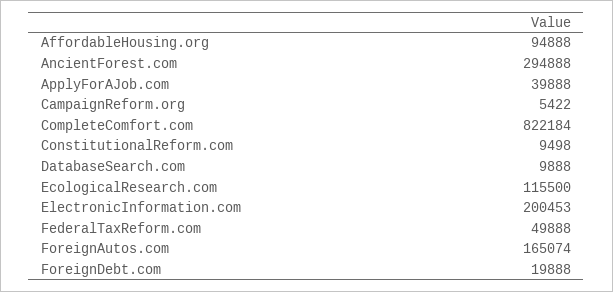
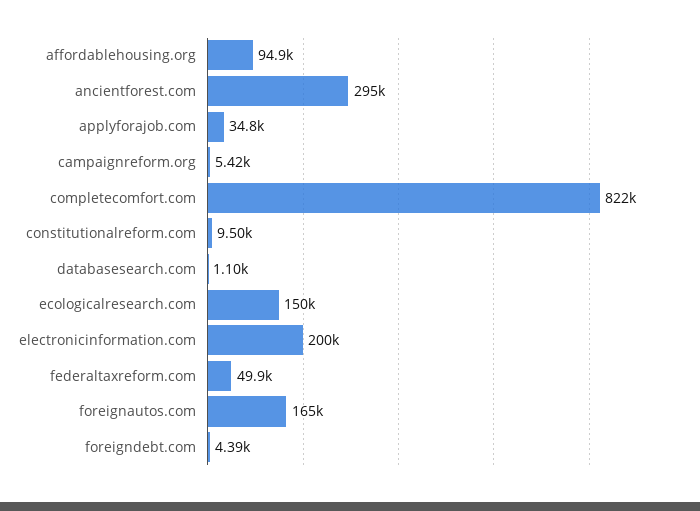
  {
    "AffordableHousing.org": 94888,
    "AncientForest.com": 294888,
-   "ApplyForAJob.com": 39888,
+   "ApplyForAJob.com": 34800,
    "CampaignReform.org": 5422,
    "CompleteComfort.com": 822184,
    "ConstitutionalReform.com": 9498,
-   "DatabaseSearch.com": 9888,
+   "DatabaseSearch.com": 1100,
-   "EcologicalResearch.com": 115500,
+   "EcologicalResearch.com": 150000,
    "ElectronicInformation.com": 200453,
    "FederalTaxReform.com": 49888,
    "ForeignAutos.com": 165074,
-   "ForeignDebt.com": 19888
+   "ForeignDebt.com": 4390
  }

